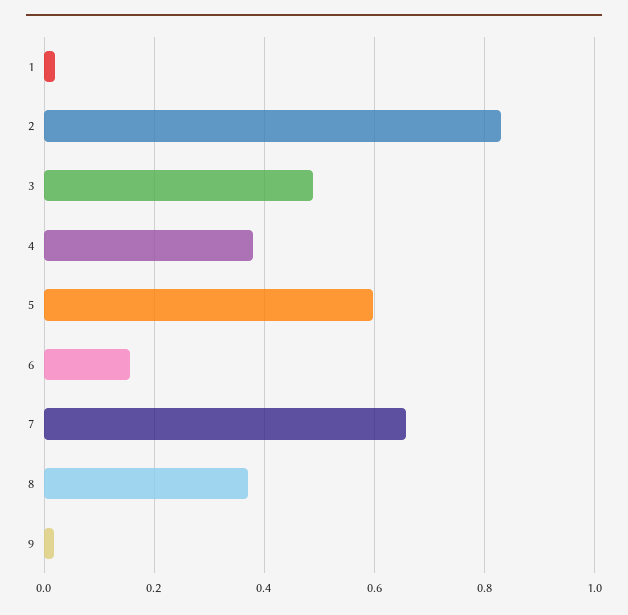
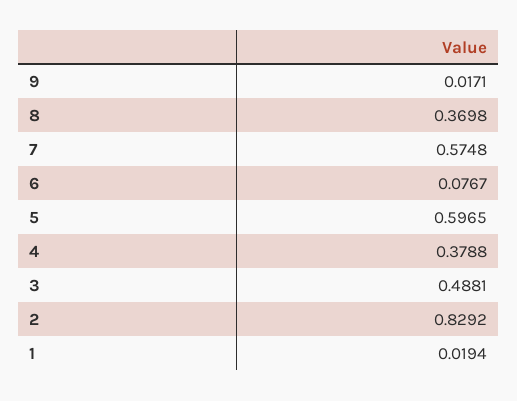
  {
    "1": 0.0194,
    "2": 0.8292,
    "3": 0.4881,
    "4": 0.3788,
    "5": 0.5965,
-   "6": 0.16,
+   "6": 0.0767,
-   "7": 0.66,
+   "7": 0.5748,
    "8": 0.3698,
    "9": 0.0171
  }

